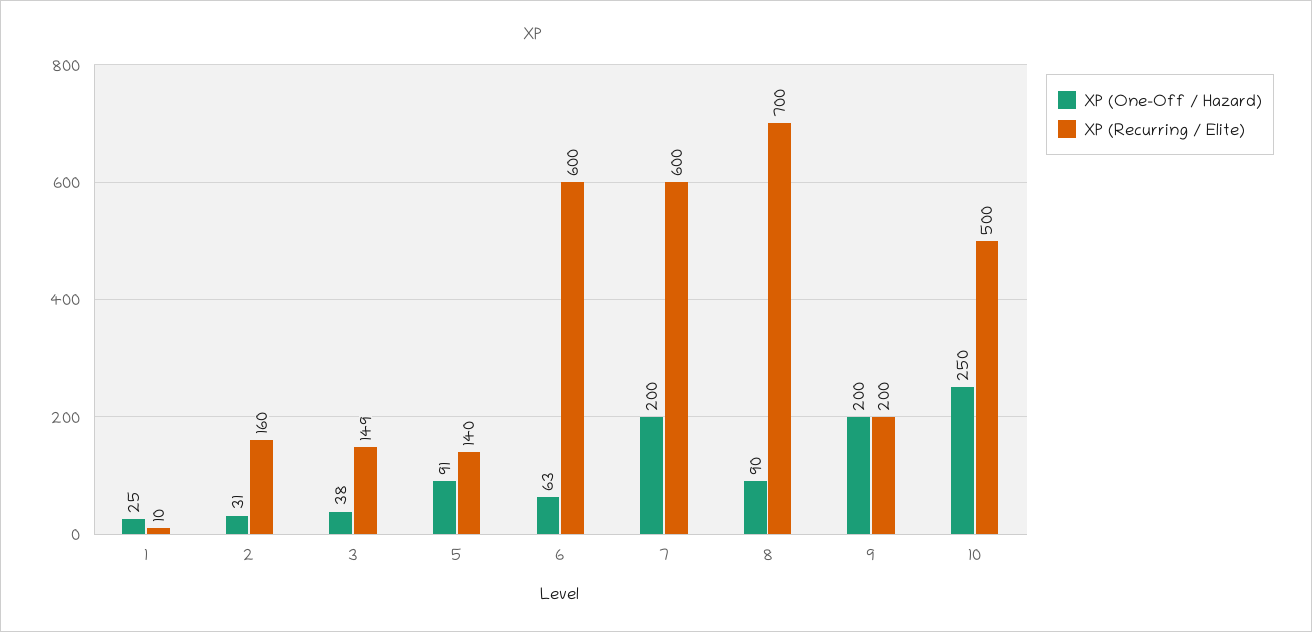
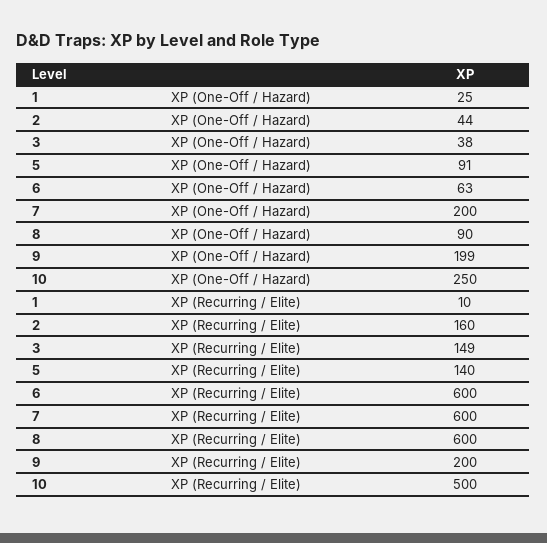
  {
    "XP (One-Off / Hazard)": {
      "1": 25,
-     "2": 31,
+     "2": 44,
      "3": 38,
      "5": 91,
      "6": 63,
      "7": 200,
      "8": 90,
-     "9": 200,
+     "9": 199,
      "10": 250
    },
    "XP (Recurring / Elite)": {
      "1": 10,
      "2": 160,
      "3": 149,
      "5": 140,
      "6": 600,
      "7": 600,
-     "8": 700,
+     "8": 600,
      "9": 200,
      "10": 500
    }
  }

